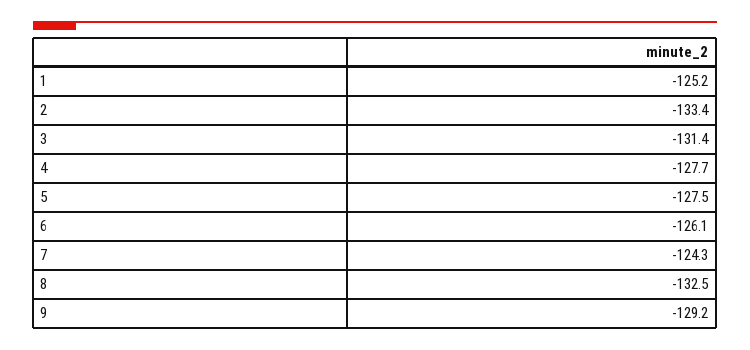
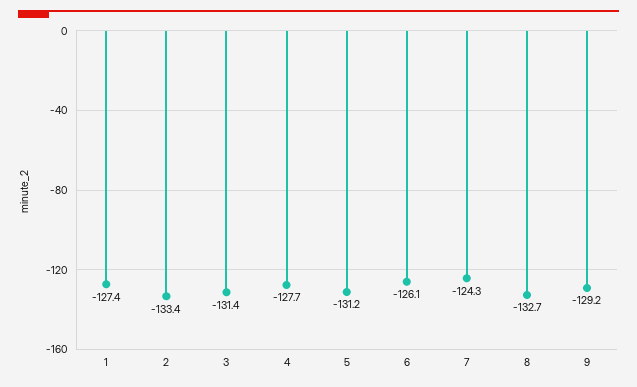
  {
-   "1": -125.2,
+   "1": -127.4,
    "2": -133.4,
    "3": -131.4,
    "4": -127.7,
-   "5": -127.5,
+   "5": -131.2,
    "6": -126.1,
    "7": -124.3,
-   "8": -132.5,
+   "8": -132.7,
    "9": -129.2
  }

